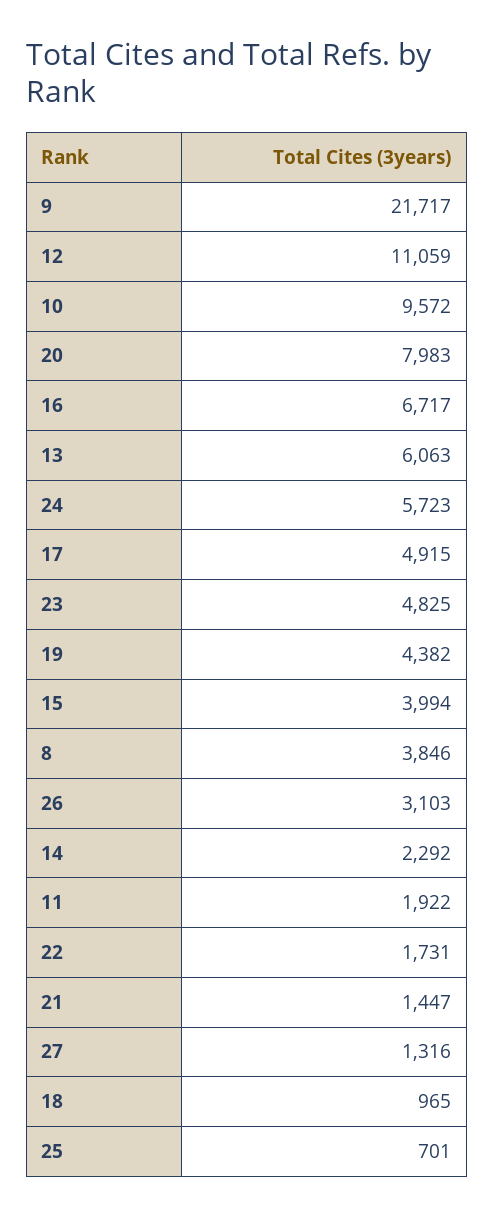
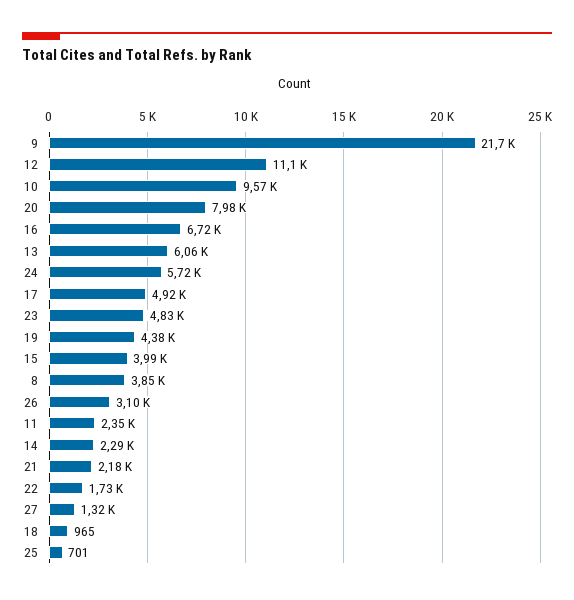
  {
    "9": 21717,
    "12": 11059,
    "10": 9572,
    "20": 7983,
    "16": 6717,
    "13": 6063,
    "24": 5723,
    "17": 4915,
    "23": 4825,
    "19": 4382,
    "15": 3994,
    "8": 3846,
    "26": 3103,
    "14": 2292,
-   "11": 1922,
+   "11": 2350,
    "22": 1731,
-   "21": 1447,
+   "21": 2180,
    "27": 1316,
    "18": 965,
    "25": 701
  }

